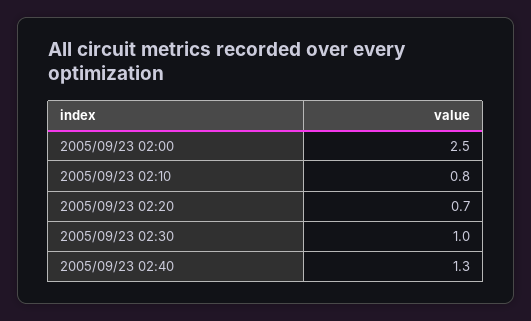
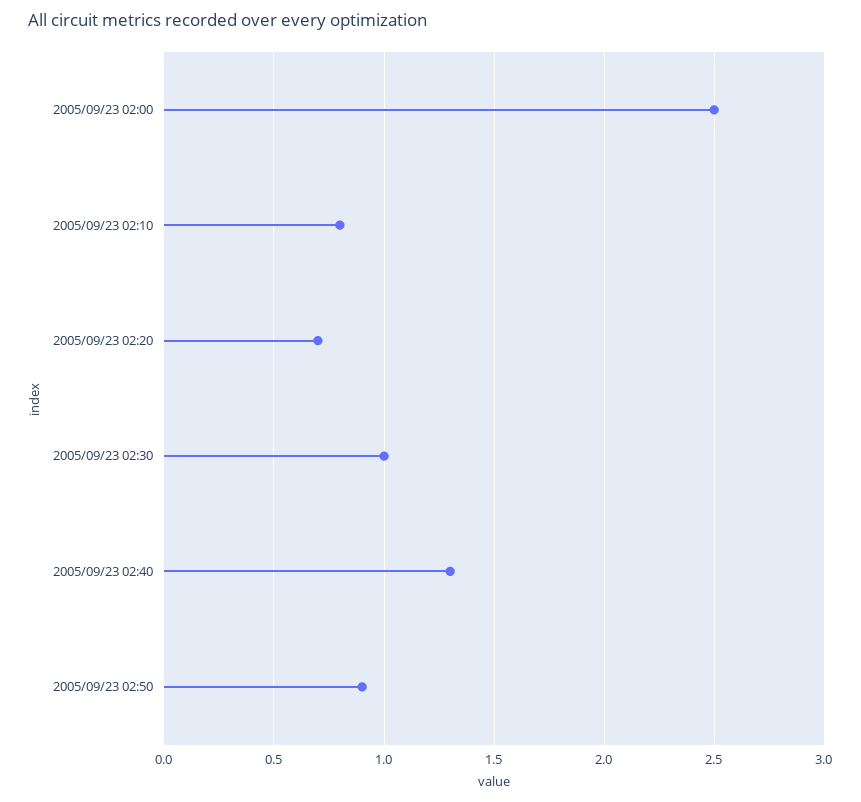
  {
    "2005/09/23 02:00": 2.5,
    "2005/09/23 02:10": 0.8,
    "2005/09/23 02:20": 0.7,
    "2005/09/23 02:30": 1,
-   "2005/09/23 02:40": 1.3
+   "2005/09/23 02:40": 1.3,
+   "2005/09/23 02:50": 0.9
  }

